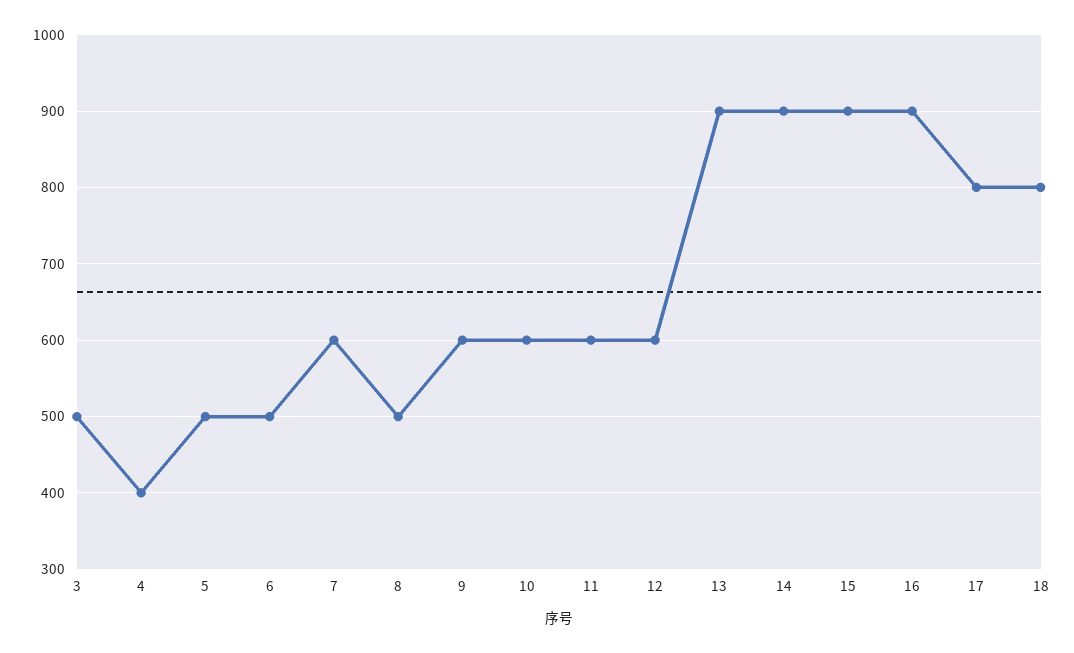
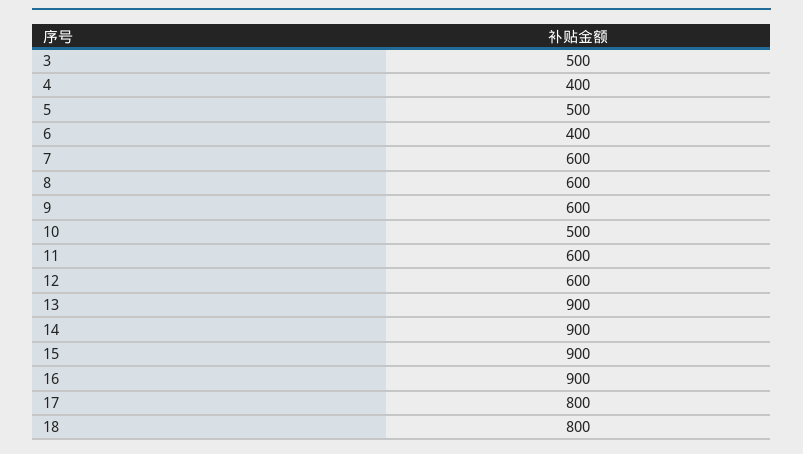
  {
    "3": 500,
    "4": 400,
    "5": 500,
-   "6": 500,
+   "6": 400,
    "7": 600,
-   "8": 500,
+   "8": 600,
    "9": 600,
-   "10": 600,
+   "10": 500,
    "11": 600,
    "12": 600,
    "13": 900,
    "14": 900,
    "15": 900,
    "16": 900,
    "17": 800,
    "18": 800
  }

